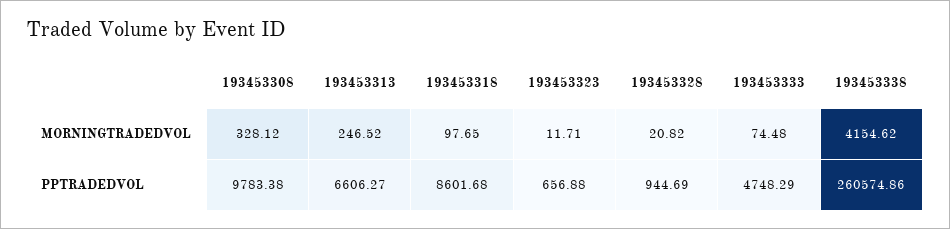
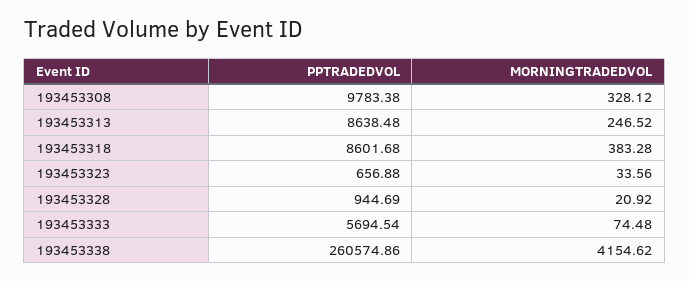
  {
    "193453308": {
      "MORNINGTRADEDVOL": 328.12,
      "PPTRADEDVOL": 9783.38
    },
    "193453313": {
      "MORNINGTRADEDVOL": 246.52,
-     "PPTRADEDVOL": 6606.27
+     "PPTRADEDVOL": 8638.48
    },
    "193453318": {
-     "MORNINGTRADEDVOL": 97.65,
+     "MORNINGTRADEDVOL": 383.28,
      "PPTRADEDVOL": 8601.68
    },
    "193453323": {
-     "MORNINGTRADEDVOL": 11.71,
+     "MORNINGTRADEDVOL": 33.56,
      "PPTRADEDVOL": 656.88
    },
    "193453328": {
-     "MORNINGTRADEDVOL": 20.82,
+     "MORNINGTRADEDVOL": 20.92,
      "PPTRADEDVOL": 944.69
    },
    "193453333": {
      "MORNINGTRADEDVOL": 74.48,
-     "PPTRADEDVOL": 4748.29
+     "PPTRADEDVOL": 5694.54
    },
    "193453338": {
      "MORNINGTRADEDVOL": 4154.62,
      "PPTRADEDVOL": 260574.86
    }
  }

